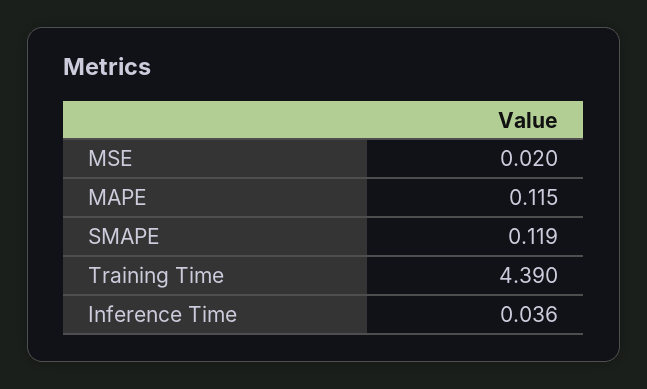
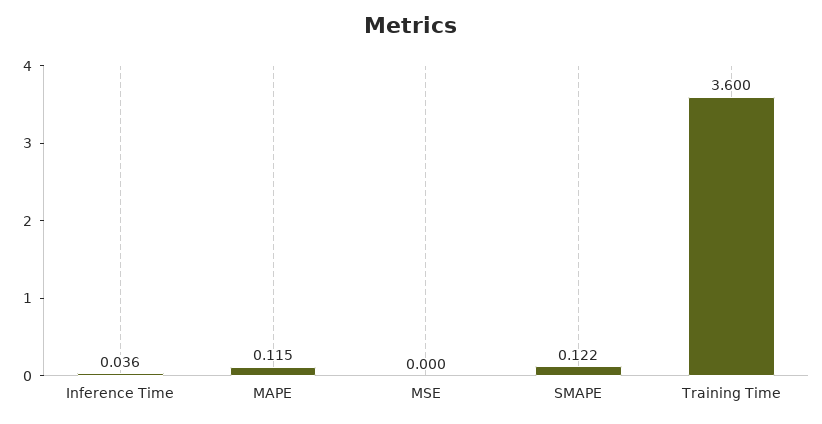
  {
-   "MSE": 0.02,
+   "MSE": 0,
    "MAPE": 0.115,
-   "SMAPE": 0.119,
+   "SMAPE": 0.122,
-   "Training Time": 4.39,
+   "Training Time": 3.6,
    "Inference Time": 0.036
  }

